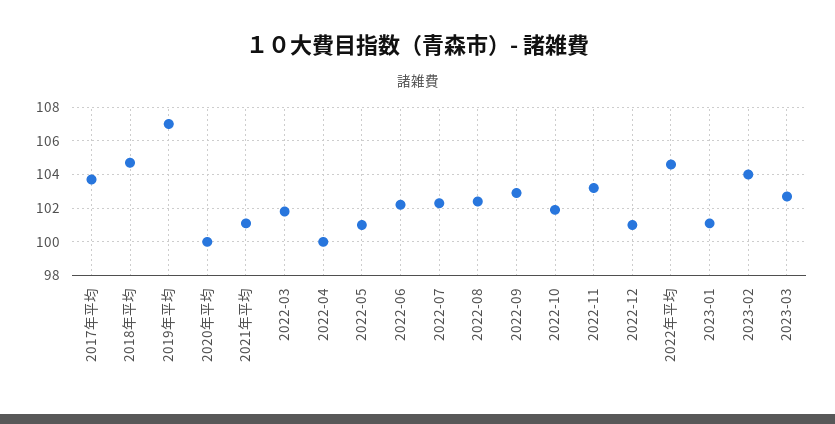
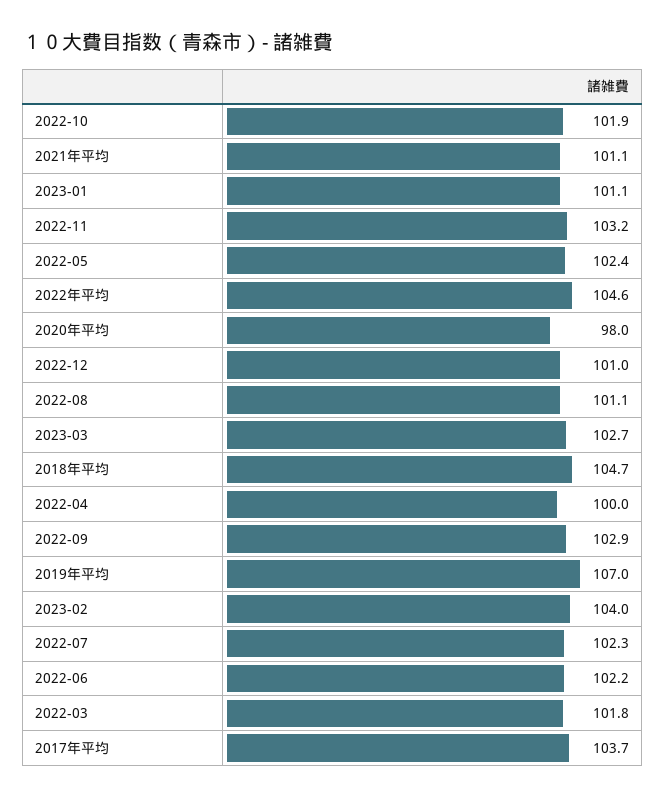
  {
    "2017年平均": 103.7,
    "2018年平均": 104.7,
    "2019年平均": 107,
-   "2020年平均": 100,
+   "2020年平均": 98,
    "2021年平均": 101.1,
    "2022-03": 101.8,
    "2022-04": 100,
-   "2022-05": 101,
+   "2022-05": 102.4,
    "2022-06": 102.2,
    "2022-07": 102.3,
-   "2022-08": 102.5,
+   "2022-08": 101.1,
    "2022-09": 102.9,
    "2022-10": 101.9,
    "2022-11": 103.2,
    "2022-12": 101,
    "2022年平均": 104.6,
    "2023-01": 101.1,
    "2023-02": 104,
    "2023-03": 102.7
  }

